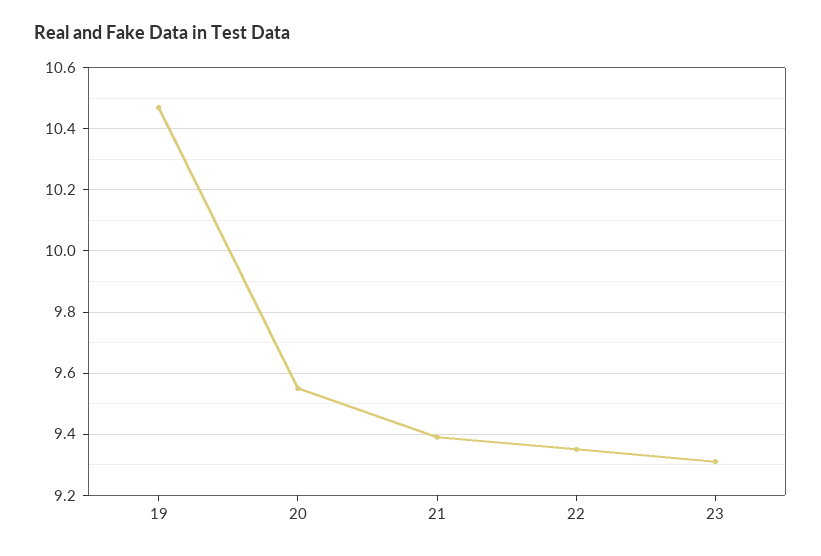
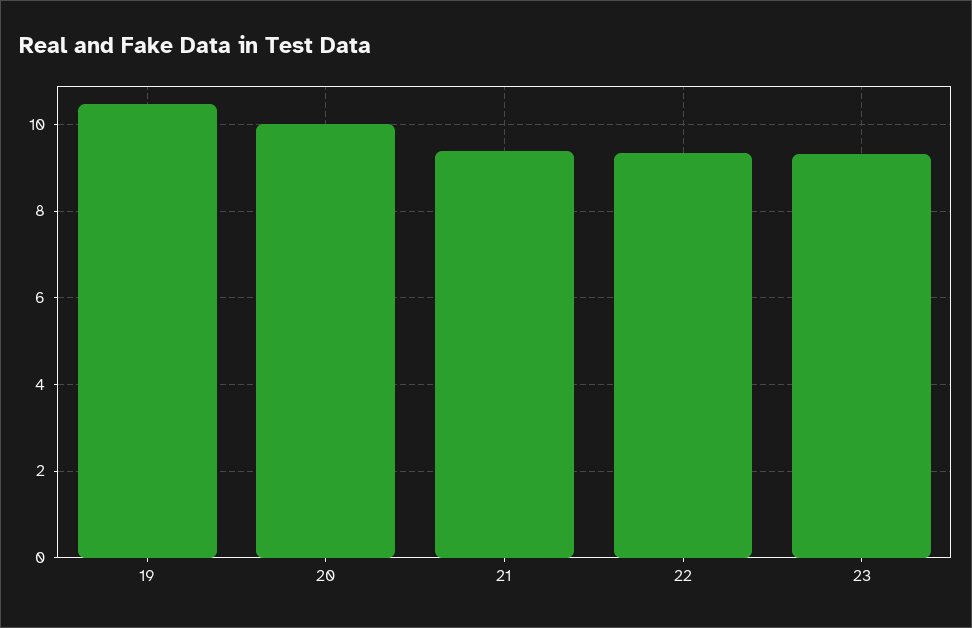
  {
    "19": 10.45,
-   "20": 9.55,
+   "20": 10,
    "21": 9.4,
    "22": 9.35,
    "23": 9.3
  }

